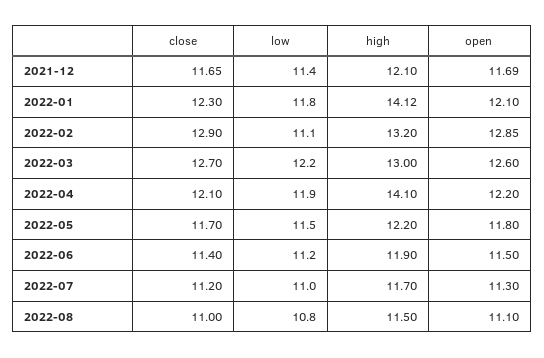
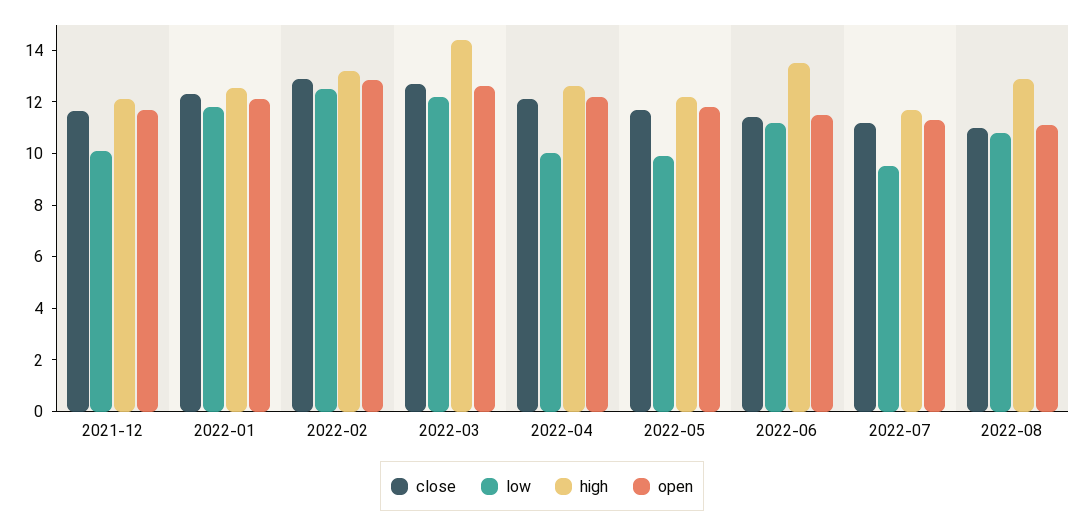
  {
    "close": {
      "2021-12": 11.65,
      "2022-01": 12.3,
      "2022-02": 12.9,
      "2022-03": 12.7,
      "2022-04": 12.1,
      "2022-05": 11.7,
      "2022-06": 11.4,
      "2022-07": 11.2,
      "2022-08": 11
    },
    "low": {
-     "2021-12": 11.4,
+     "2021-12": 10,
      "2022-01": 11.8,
-     "2022-02": 11.1,
+     "2022-02": 12.5,
      "2022-03": 12.2,
-     "2022-04": 11.9,
+     "2022-04": 10,
-     "2022-05": 11.5,
+     "2022-05": 10,
      "2022-06": 11.2,
-     "2022-07": 11,
+     "2022-07": 9.5,
      "2022-08": 10.8
    },
    "high": {
      "2021-12": 12.1,
-     "2022-01": 14.12,
+     "2022-01": 12.5,
      "2022-02": 13.2,
-     "2022-03": 13,
+     "2022-03": 14.5,
-     "2022-04": 14.1,
+     "2022-04": 12.5,
      "2022-05": 12.2,
-     "2022-06": 11.9,
+     "2022-06": 13.5,
      "2022-07": 11.7,
-     "2022-08": 11.5
+     "2022-08": 13
    },
    "open": {
      "2021-12": 11.69,
      "2022-01": 12.1,
      "2022-02": 12.85,
      "2022-03": 12.6,
      "2022-04": 12.2,
      "2022-05": 11.8,
      "2022-06": 11.5,
      "2022-07": 11.3,
      "2022-08": 11.1
    }
  }

